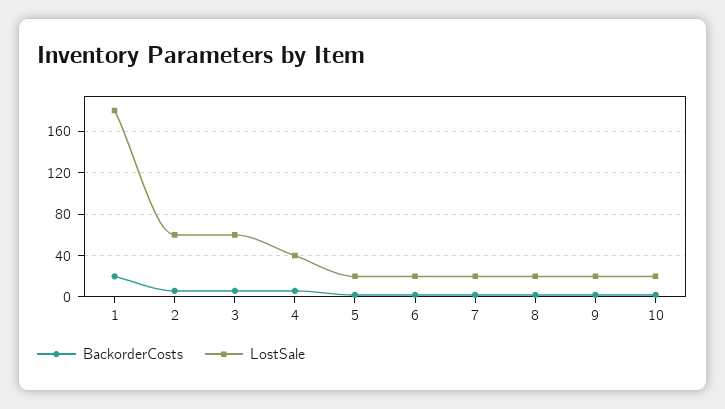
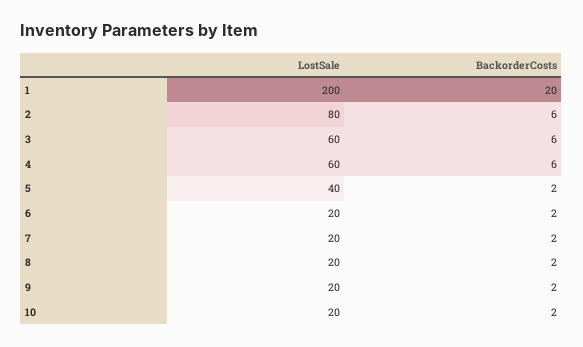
  {
    "BackorderCosts": {
      "1": 20,
      "2": 6,
      "3": 6,
      "4": 6,
      "5": 2,
      "6": 2,
      "7": 2,
      "8": 2,
      "9": 2,
      "10": 2
    },
    "LostSale": {
-     "1": 180,
+     "1": 200,
-     "2": 60,
+     "2": 80,
      "3": 60,
-     "4": 40,
+     "4": 60,
-     "5": 20,
+     "5": 40,
      "6": 20,
      "7": 20,
      "8": 20,
      "9": 20,
      "10": 20
    }
  }

